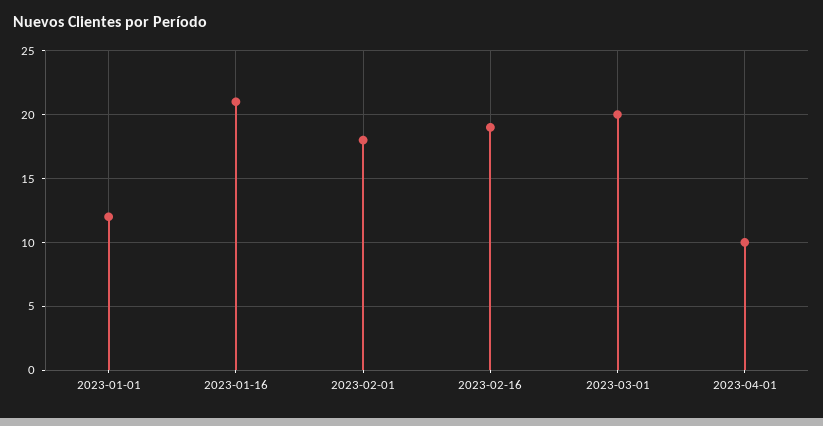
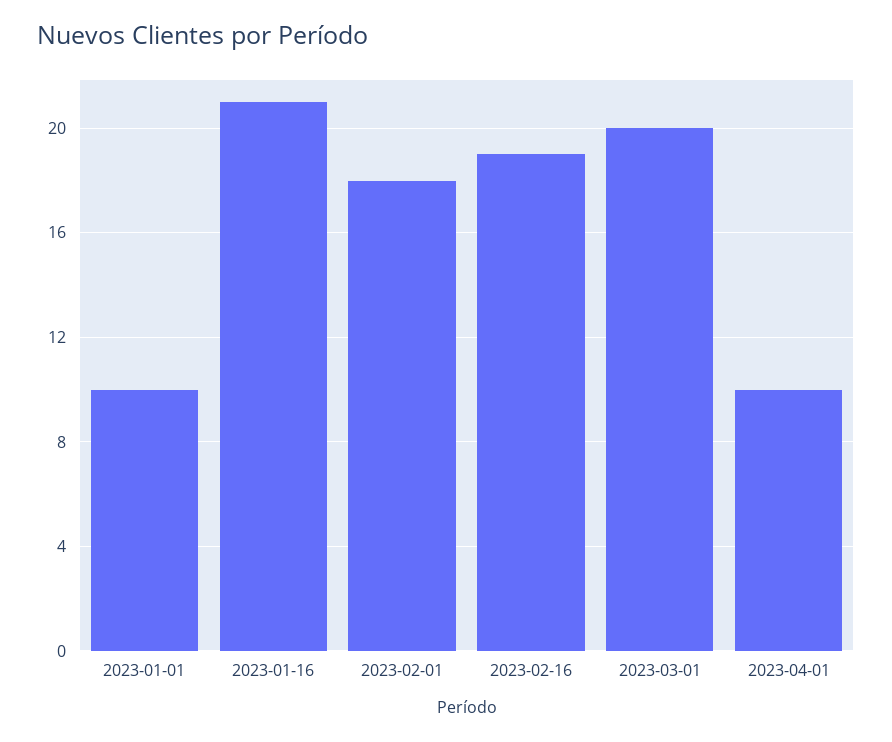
  {
-   "2023-01-01": 12,
+   "2023-01-01": 10,
    "2023-01-16": 21,
    "2023-02-01": 18,
    "2023-02-16": 19,
    "2023-03-01": 20,
    "2023-04-01": 10
  }

